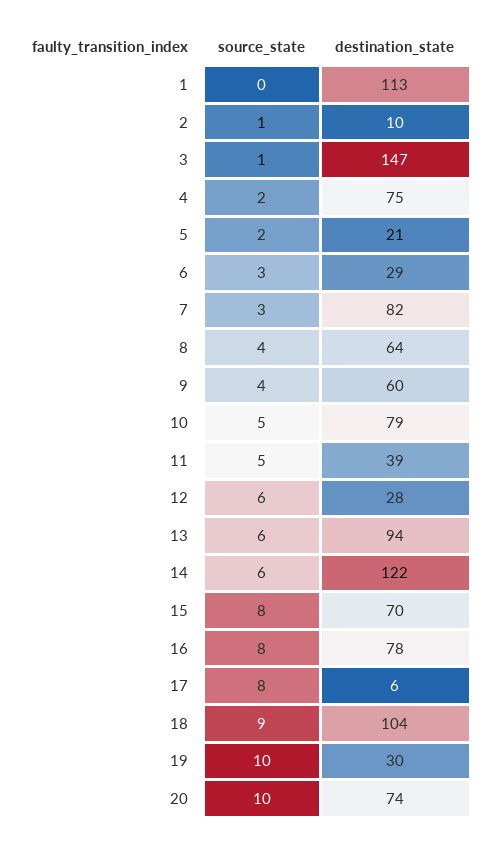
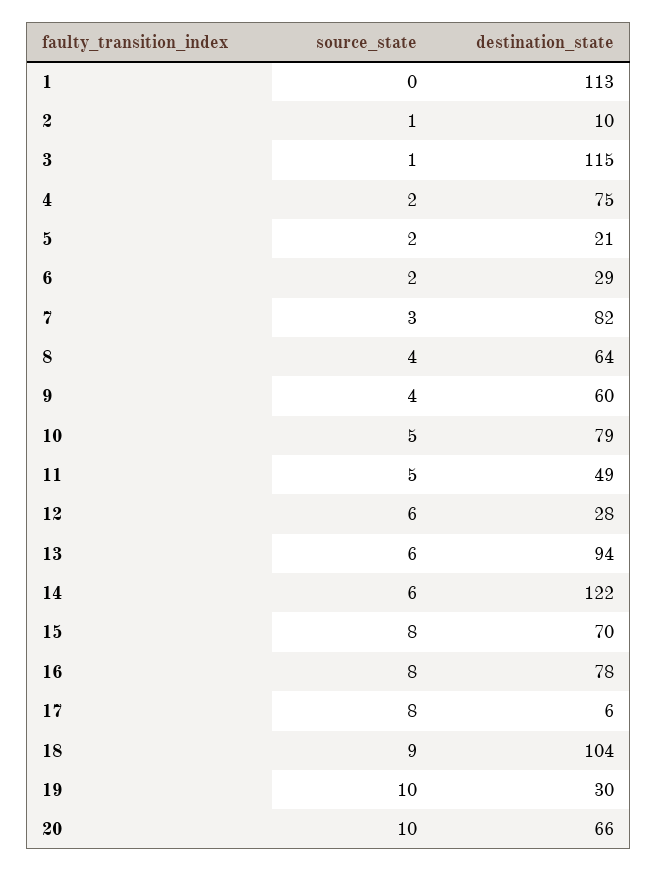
  {
    "source_state": {
      "1": 0,
      "2": 1,
      "3": 1,
      "4": 2,
      "5": 2,
-     "6": 3,
+     "6": 2,
      "7": 3,
      "8": 4,
      "9": 4,
      "10": 5,
      "11": 5,
      "12": 6,
      "13": 6,
      "14": 6,
      "15": 8,
      "16": 8,
      "17": 8,
      "18": 9,
      "19": 10,
      "20": 10
    },
    "destination_state": {
      "1": 113,
      "2": 10,
-     "3": 147,
+     "3": 115,
      "4": 75,
      "5": 21,
      "6": 29,
      "7": 82,
      "8": 64,
      "9": 60,
      "10": 79,
-     "11": 39,
+     "11": 49,
      "12": 28,
      "13": 94,
      "14": 122,
      "15": 70,
      "16": 78,
      "17": 6,
      "18": 104,
      "19": 30,
-     "20": 74
+     "20": 66
    }
  }

